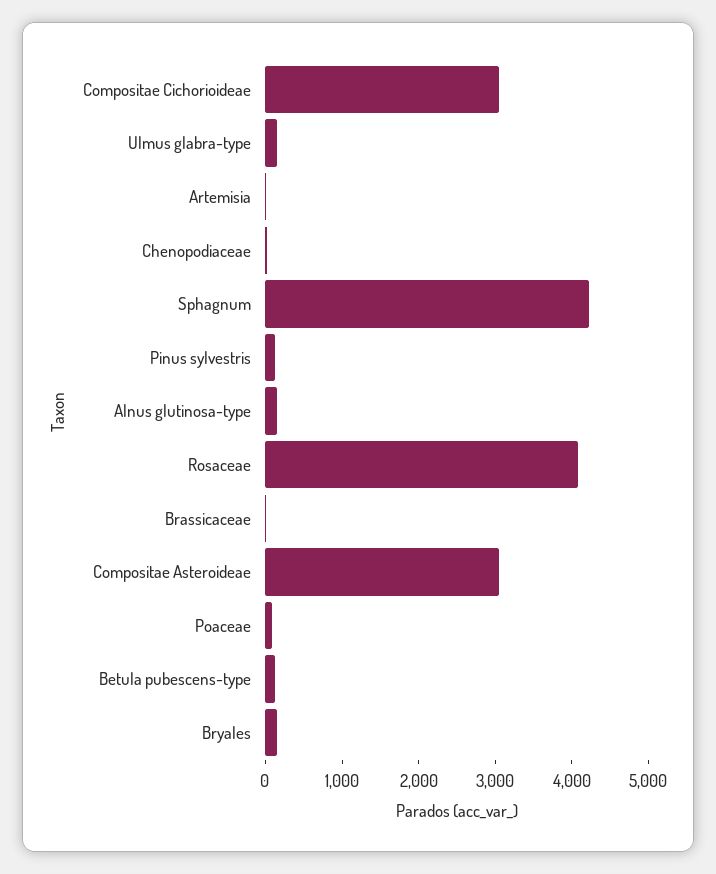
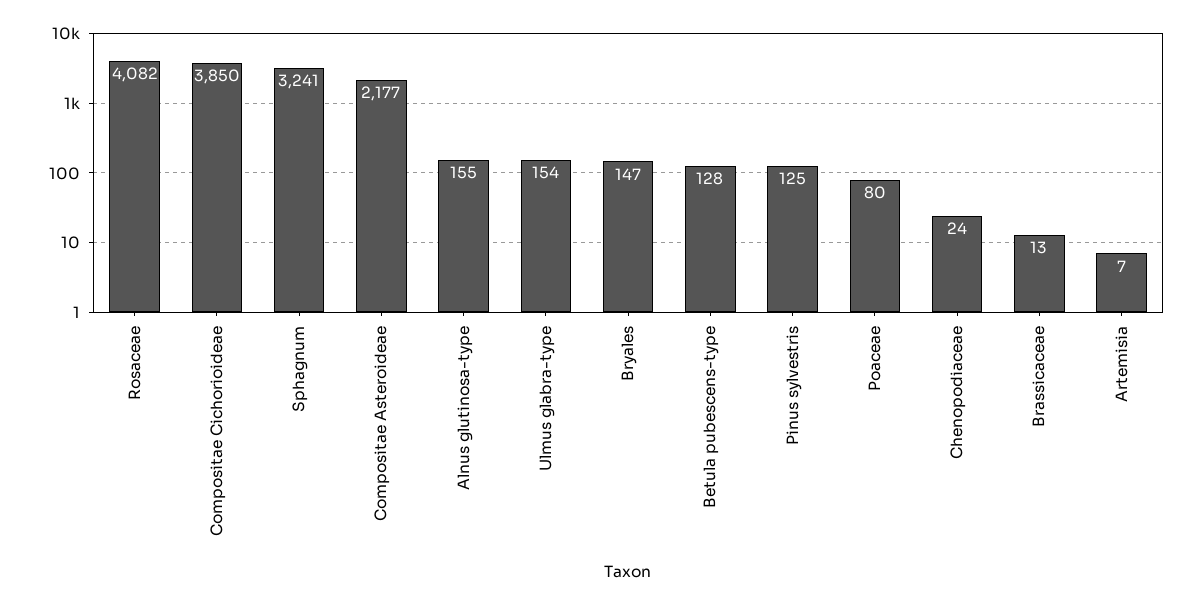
  {
-   "Compositae Cichorioideae": 3000,
+   "Compositae Cichorioideae": 3850,
    "Ulmus glabra-type": 154,
    "Artemisia": 7,
    "Chenopodiaceae": 24,
-   "Sphagnum": 4200,
+   "Sphagnum": 3241,
    "Pinus sylvestris": 125,
    "Alnus glutinosa-type": 155,
    "Rosaceae": 4082,
    "Brassicaceae": 13,
-   "Compositae Asteroideae": 3000,
+   "Compositae Asteroideae": 2177,
    "Poaceae": 80,
    "Betula pubescens-type": 128,
    "Bryales": 147
  }

